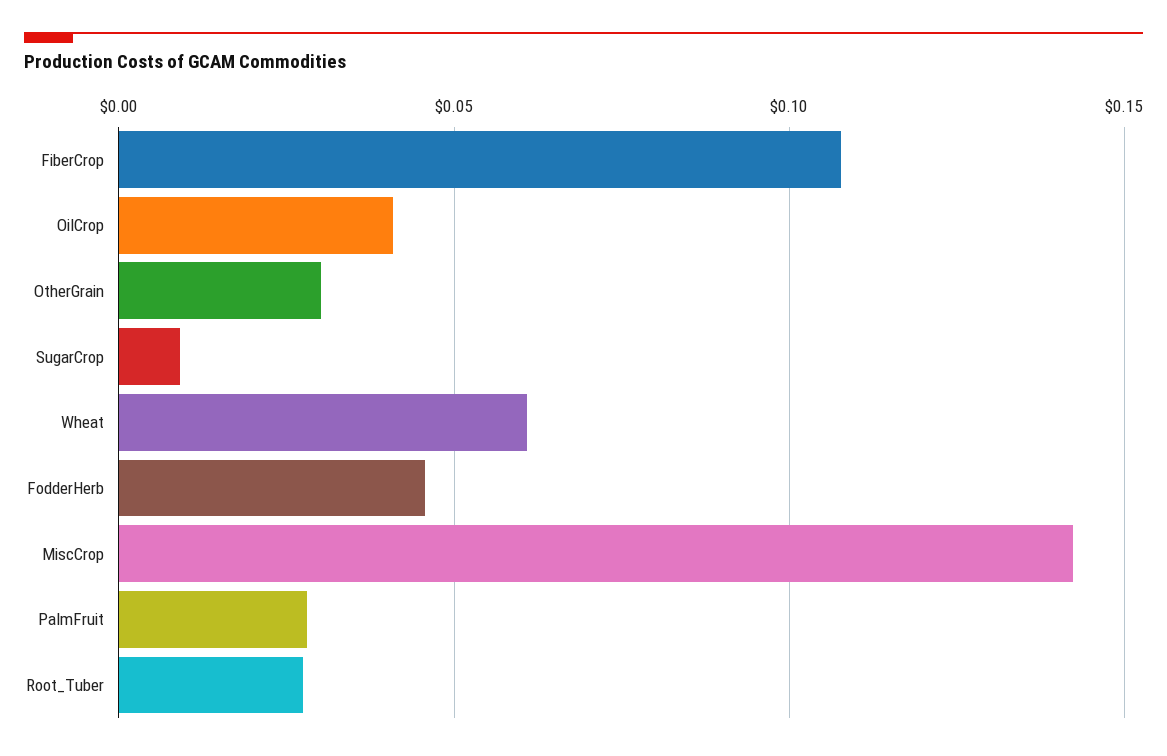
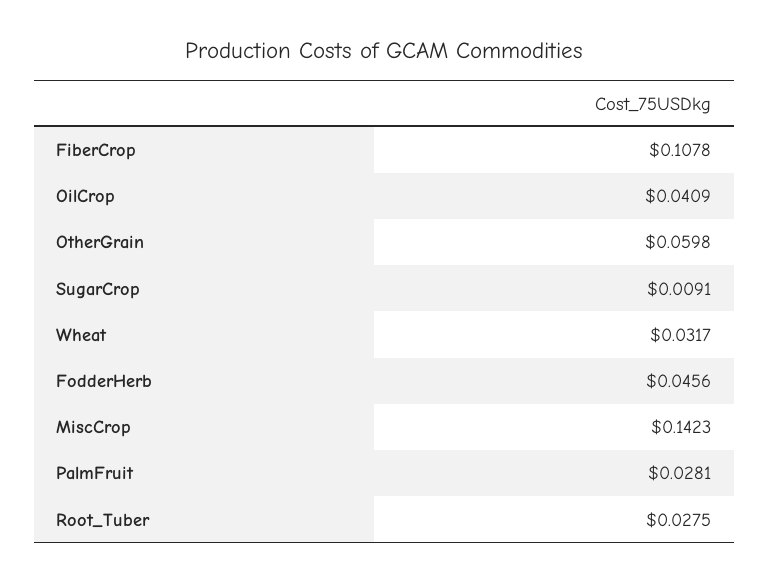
  {
    "FiberCrop": 0.1078,
    "OilCrop": 0.0409,
-   "OtherGrain": 0.03,
+   "OtherGrain": 0.0598,
    "SugarCrop": 0.0091,
-   "Wheat": 0.06,
+   "Wheat": 0.0317,
    "FodderHerb": 0.0456,
    "MiscCrop": 0.1423,
    "PalmFruit": 0.0281,
    "Root_Tuber": 0.0275
  }

